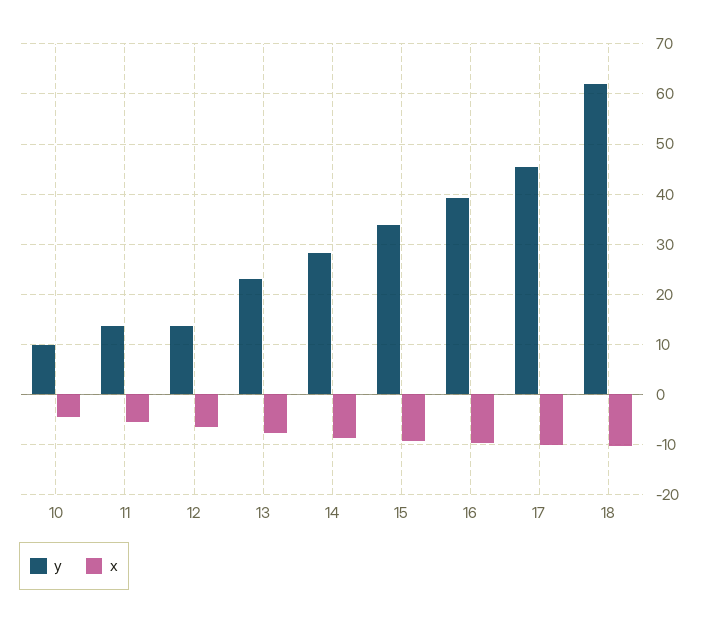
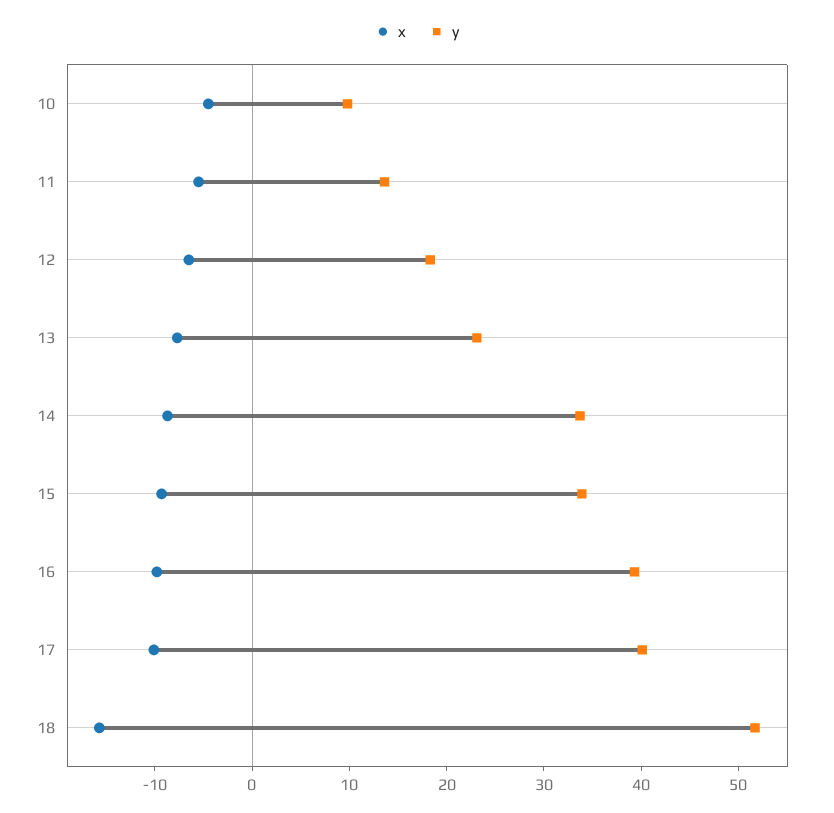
  {
    "y": {
      "10": 10,
      "11": 14,
-     "12": 14,
+     "12": 18,
      "13": 24,
-     "14": 28,
+     "14": 34,
      "15": 34,
      "16": 40,
-     "17": 46,
+     "17": 40,
-     "18": 62
+     "18": 52
    },
    "x": {
      "10": -4,
      "11": -6,
      "12": -6,
      "13": -8,
      "14": -8,
      "15": -10,
      "16": -10,
      "17": -10,
-     "18": -10
+     "18": -16
    }
  }

